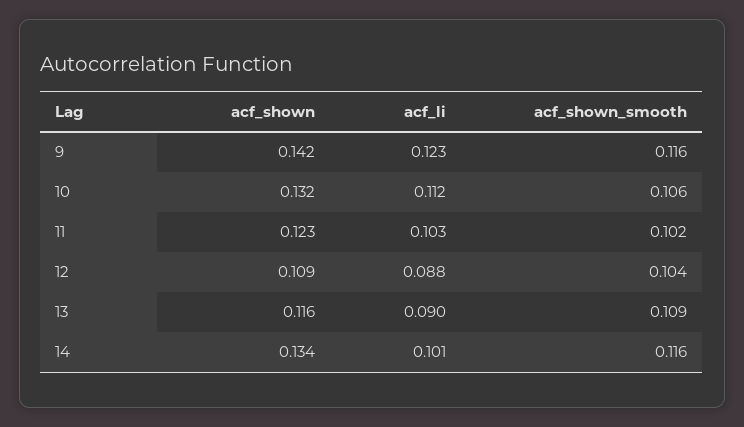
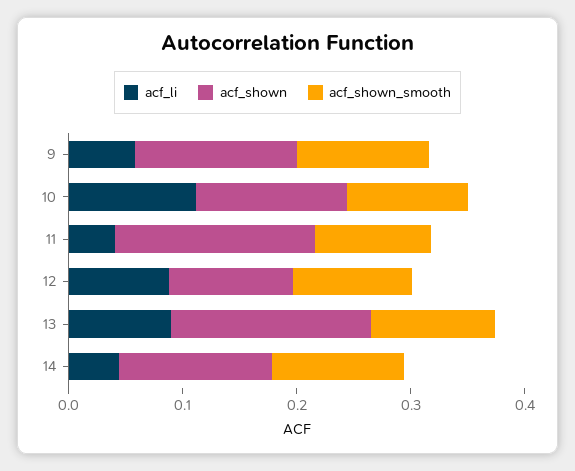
  {
    "acf_shown": {
      "9": 0.142,
      "10": 0.132,
-     "11": 0.123,
+     "11": 0.18,
      "12": 0.109,
-     "13": 0.116,
+     "13": 0.18,
      "14": 0.134
    },
    "acf_li": {
-     "9": 0.123,
+     "9": 0.06,
      "10": 0.112,
-     "11": 0.103,
+     "11": 0.04,
      "12": 0.088,
      "13": 0.09,
-     "14": 0.101
+     "14": 0.04
    },
    "acf_shown_smooth": {
      "9": 0.116,
      "10": 0.106,
      "11": 0.102,
      "12": 0.104,
      "13": 0.109,
      "14": 0.116
    }
  }

